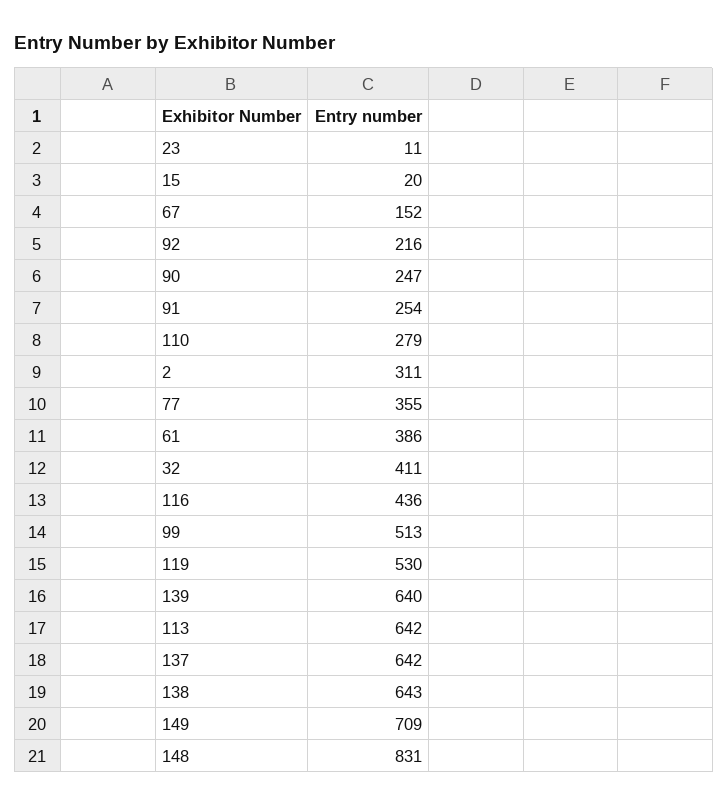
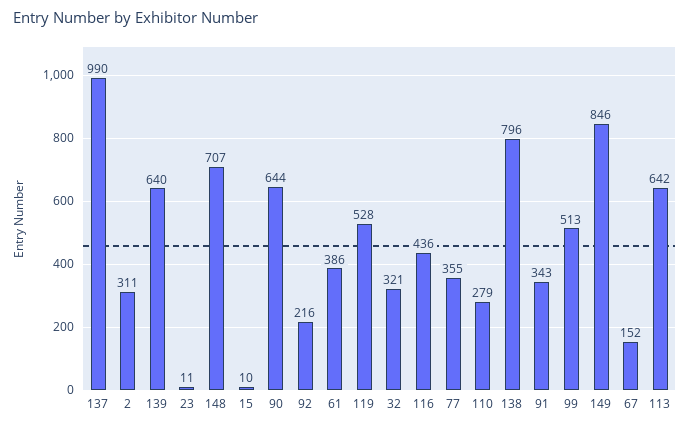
  {
    "23": 11,
-   "15": 20,
+   "15": 10,
    "67": 152,
    "92": 216,
-   "90": 247,
+   "90": 644,
-   "91": 254,
+   "91": 343,
    "110": 279,
    "2": 311,
    "77": 355,
    "61": 386,
-   "32": 411,
+   "32": 321,
    "116": 436,
    "99": 513,
-   "119": 530,
+   "119": 528,
    "139": 640,
    "113": 642,
-   "137": 642,
+   "137": 990,
-   "138": 643,
+   "138": 796,
-   "149": 709,
+   "149": 846,
-   "148": 831
+   "148": 707
  }

